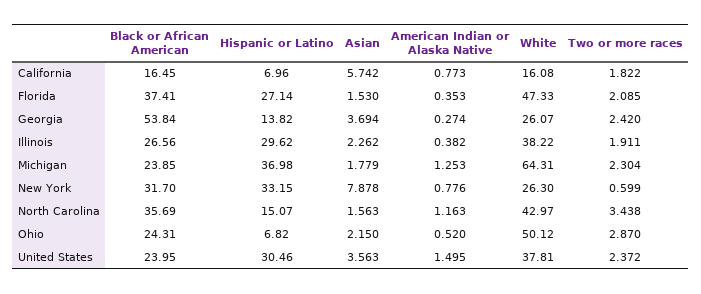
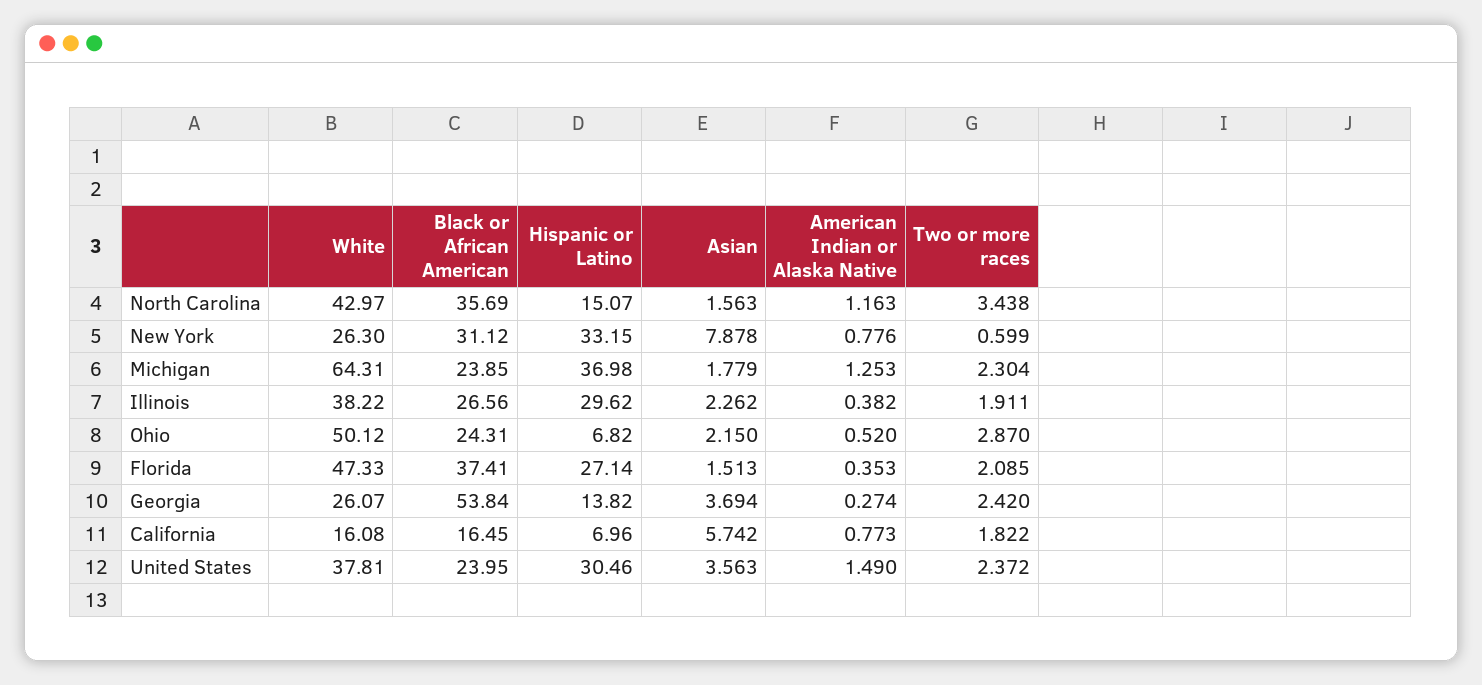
  {
    "Black or African American": {
      "California": 16.45,
      "Florida": 37.41,
      "Georgia": 53.84,
      "Illinois": 26.56,
      "Michigan": 23.85,
-     "New York": 31.7,
+     "New York": 31.12,
      "North Carolina": 35.69,
      "Ohio": 24.31,
      "United States": 23.95
    },
    "Hispanic or Latino": {
      "California": 6.96,
      "Florida": 27.14,
      "Georgia": 13.82,
      "Illinois": 29.62,
      "Michigan": 36.98,
      "New York": 33.15,
      "North Carolina": 15.07,
      "Ohio": 6.82,
      "United States": 30.46
    },
    "Asian": {
      "California": 5.742,
-     "Florida": 1.53,
+     "Florida": 1.513,
      "Georgia": 3.694,
      "Illinois": 2.262,
      "Michigan": 1.779,
      "New York": 7.878,
      "North Carolina": 1.563,
      "Ohio": 2.15,
      "United States": 3.563
    },
    "American Indian or Alaska Native": {
      "California": 0.773,
      "Florida": 0.353,
      "Georgia": 0.274,
      "Illinois": 0.382,
      "Michigan": 1.253,
      "New York": 0.776,
      "North Carolina": 1.163,
      "Ohio": 0.52,
-     "United States": 1.495
+     "United States": 1.49
    },
    "White": {
      "California": 16.08,
      "Florida": 47.33,
      "Georgia": 26.07,
      "Illinois": 38.22,
      "Michigan": 64.31,
      "New York": 26.3,
      "North Carolina": 42.97,
      "Ohio": 50.12,
      "United States": 37.81
    },
    "Two or more races": {
      "California": 1.822,
      "Florida": 2.085,
      "Georgia": 2.42,
      "Illinois": 1.911,
      "Michigan": 2.304,
      "New York": 0.599,
      "North Carolina": 3.438,
      "Ohio": 2.87,
      "United States": 2.372
    }
  }

